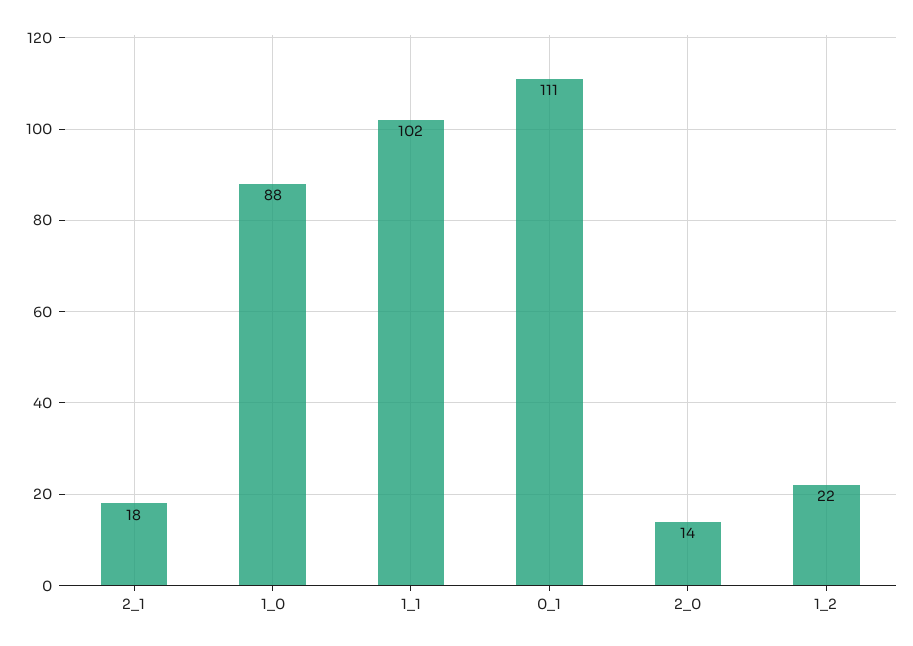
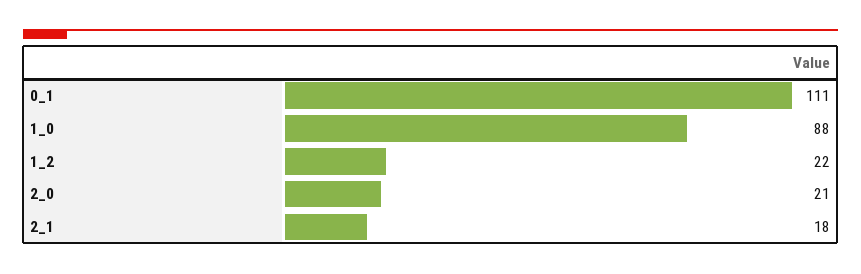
  {
    "2_1": 18,
    "1_0": 88,
-   "1_1": 102,
    "0_1": 111,
-   "2_0": 14,
+   "2_0": 21,
    "1_2": 22
  }

